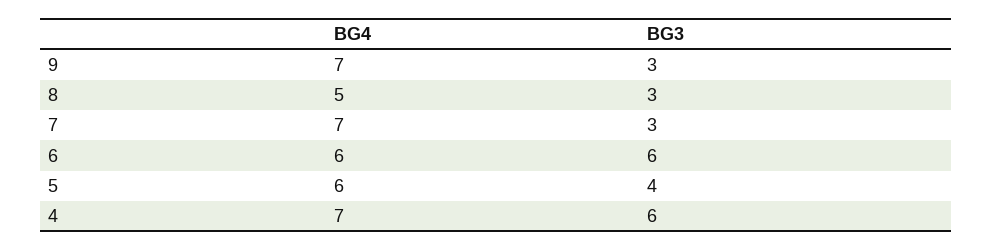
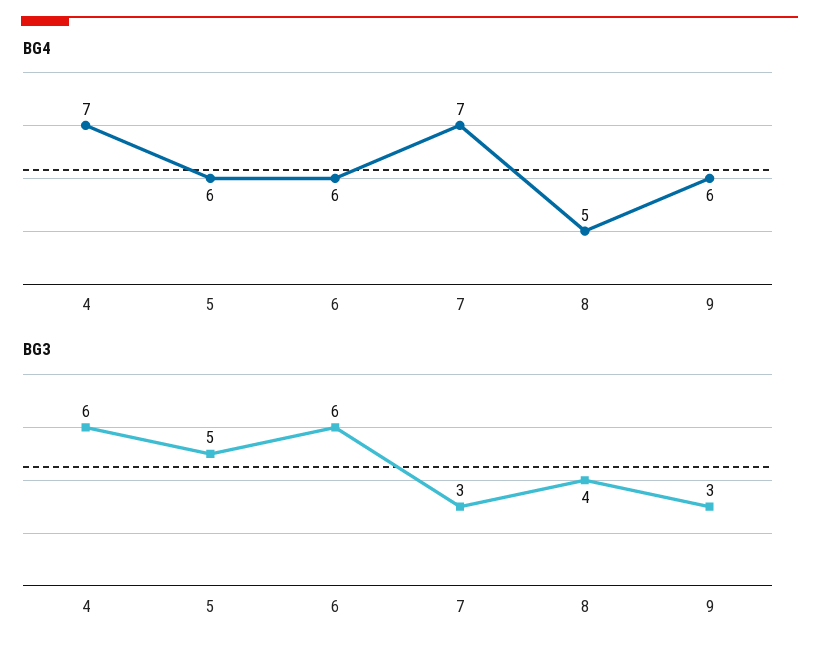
  {
    "BG4": {
-     "9": 7,
+     "9": 6,
      "8": 5,
      "7": 7,
      "6": 6,
      "5": 6,
      "4": 7
    },
    "BG3": {
      "9": 3,
-     "8": 3,
+     "8": 4,
      "7": 3,
      "6": 6,
-     "5": 4,
+     "5": 5,
      "4": 6
    }
  }

